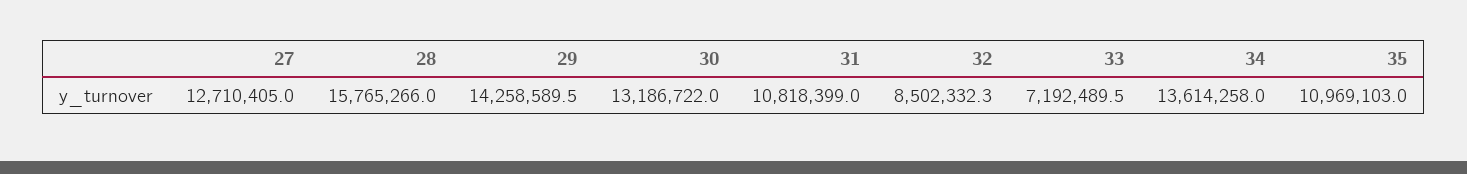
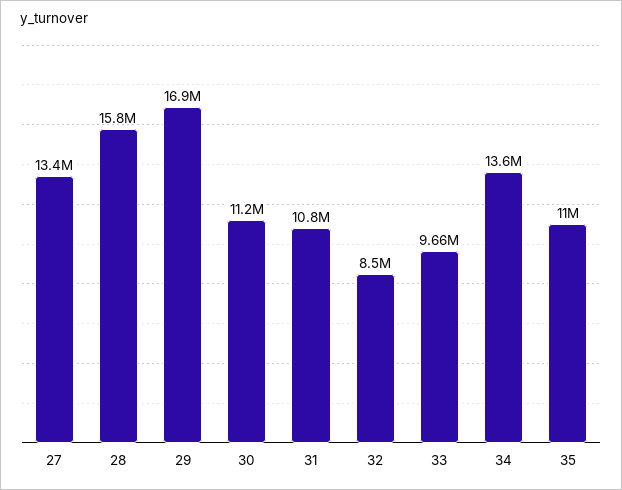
  {
-   "27": 12710405,
+   "27": 13400000,
    "28": 15765266,
-   "29": 14258589.5,
+   "29": 16900000,
-   "30": 13186722,
+   "30": 11200000,
    "31": 10818399,
    "32": 8502332.3,
-   "33": 7192489.5,
+   "33": 9660000,
    "34": 13614258,
    "35": 10969103
  }

